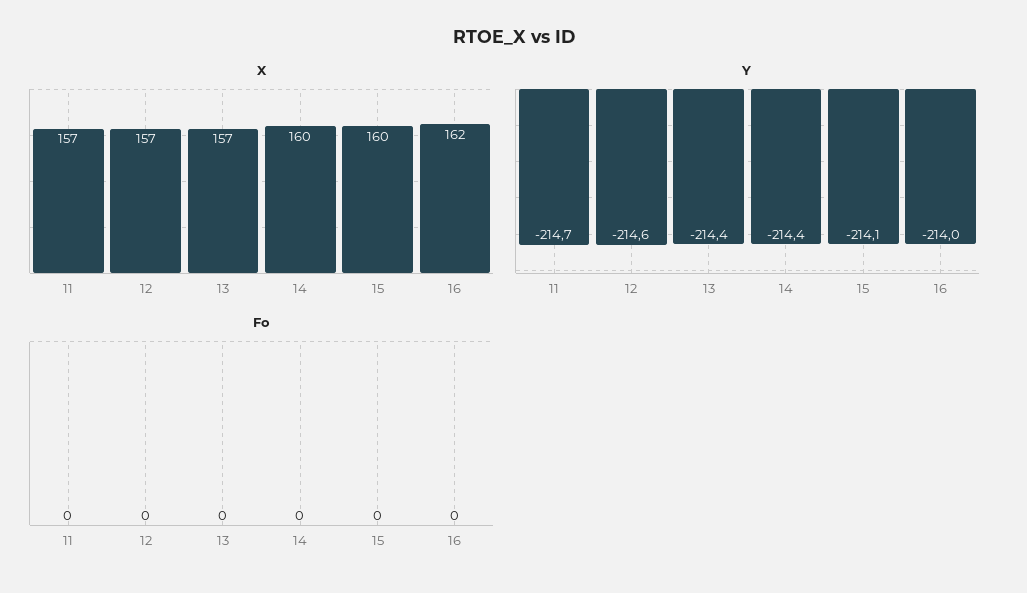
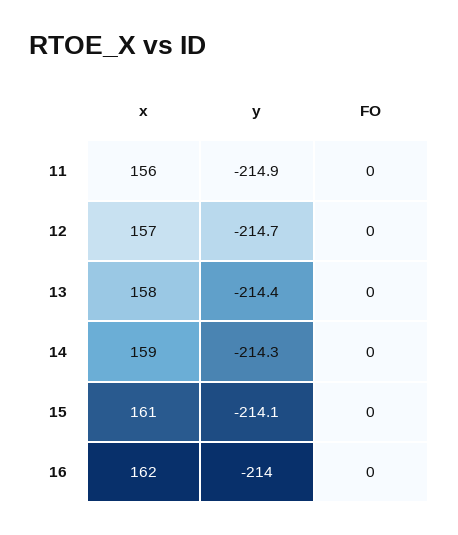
  {
    "X": {
-     "11": 157,
+     "11": 156,
      "12": 157,
-     "13": 157,
+     "13": 158,
-     "14": 160,
+     "14": 159,
-     "15": 160,
+     "15": 161,
      "16": 162
    },
    "Y": {
-     "11": -214.7,
+     "11": -214.9,
-     "12": -214.6,
+     "12": -214.7,
      "13": -214.4,
-     "14": -214.4,
+     "14": -214.3,
      "15": -214.1,
      "16": -214
    },
    "Fo": {
      "11": 0,
      "12": 0,
      "13": 0,
      "14": 0,
      "15": 0,
      "16": 0
    }
  }

